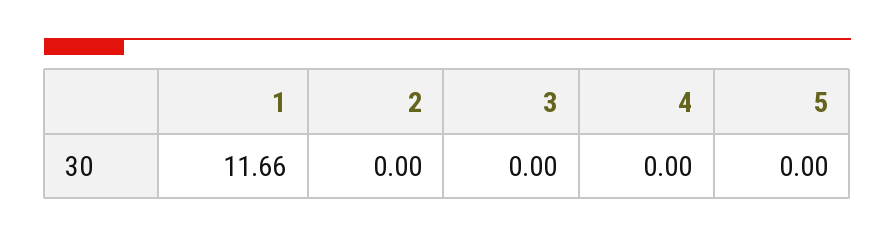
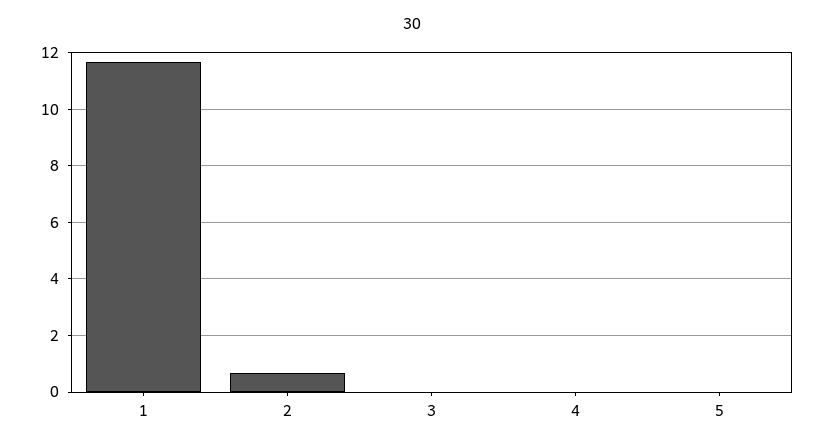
  {
    "1": 11.66,
-   "2": 0,
+   "2": 0.75,
    "3": 0,
    "4": 0,
    "5": 0
  }

